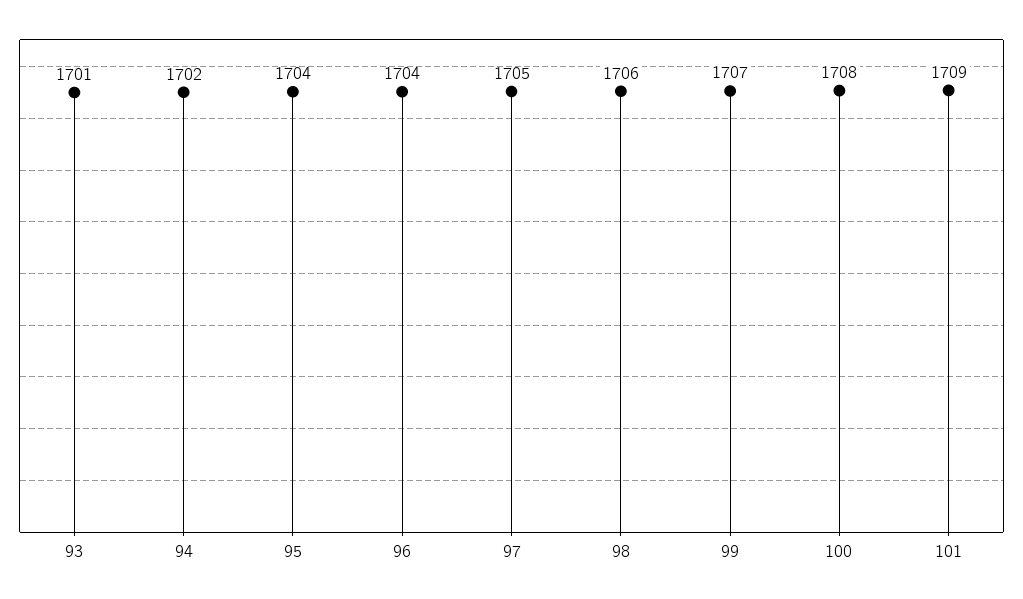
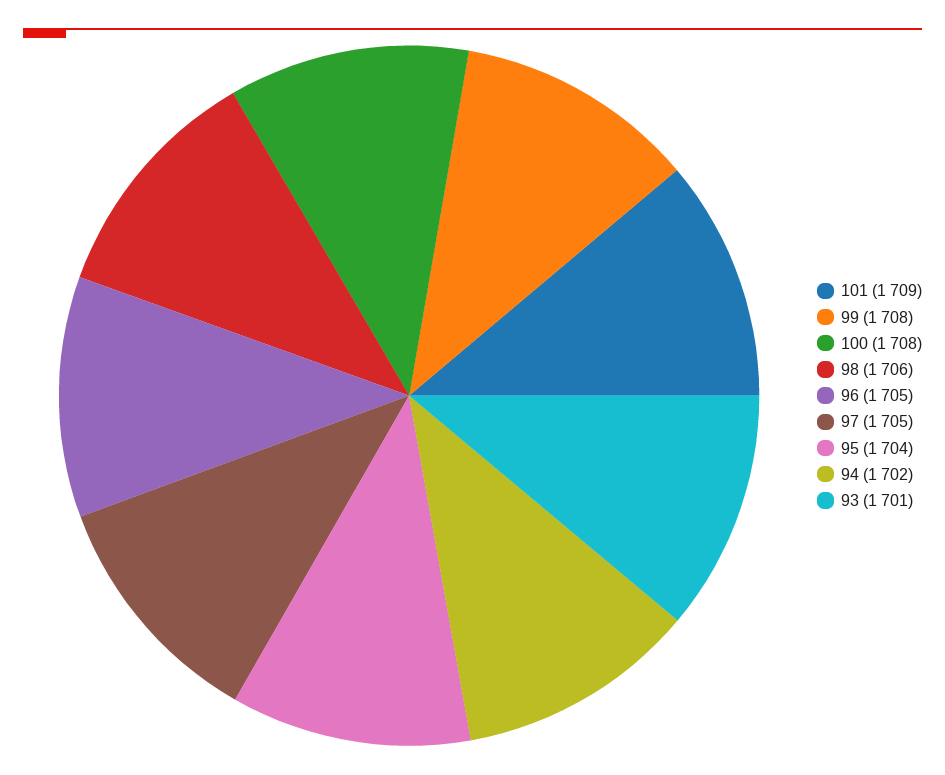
  {
    "93": 1701,
    "94": 1702,
    "95": 1704,
-   "96": 1704,
+   "96": 1705,
    "97": 1705,
    "98": 1706,
-   "99": 1707,
+   "99": 1708,
    "100": 1708,
    "101": 1709
  }

